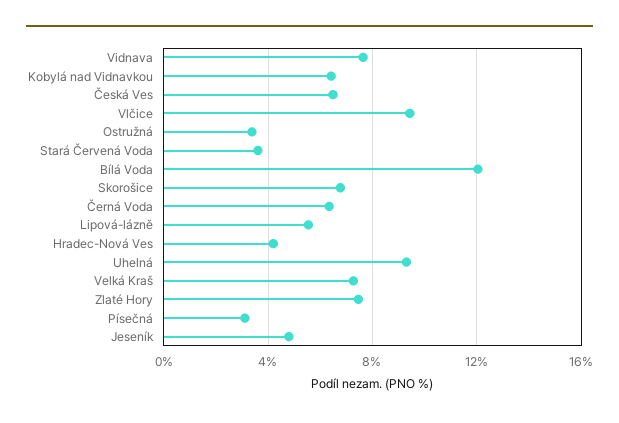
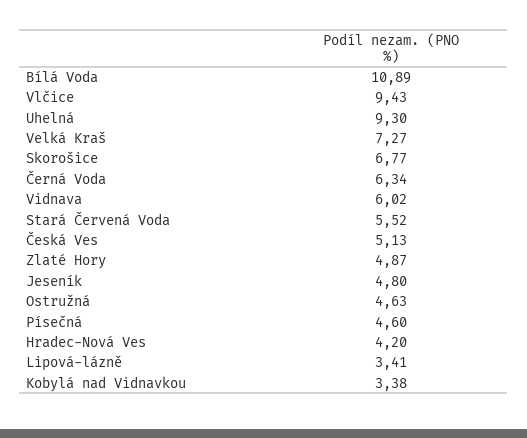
  {
-   "Vidnava": 7.5,
+   "Vidnava": 6.02,
-   "Kobylá nad Vidnavkou": 6.5,
+   "Kobylá nad Vidnavkou": 3.38,
-   "Česká Ves": 6.5,
+   "Česká Ves": 5.13,
    "Vlčice": 9.43,
-   "Ostružná": 3.5,
+   "Ostružná": 4.63,
-   "Stará Červená Voda": 3.5,
+   "Stará Červená Voda": 5.52,
-   "Bílá Voda": 12,
+   "Bílá Voda": 10.89,
    "Skorošice": 6.77,
    "Černá Voda": 6.34,
-   "Lipová-lázně": 5.5,
+   "Lipová-lázně": 3.41,
    "Hradec-Nová Ves": 4.2,
    "Uhelná": 9.3,
    "Velká Kraš": 7.27,
-   "Zlaté Hory": 7.5,
+   "Zlaté Hory": 4.87,
-   "Písečná": 3,
+   "Písečná": 4.6,
    "Jeseník": 4.8
  }

